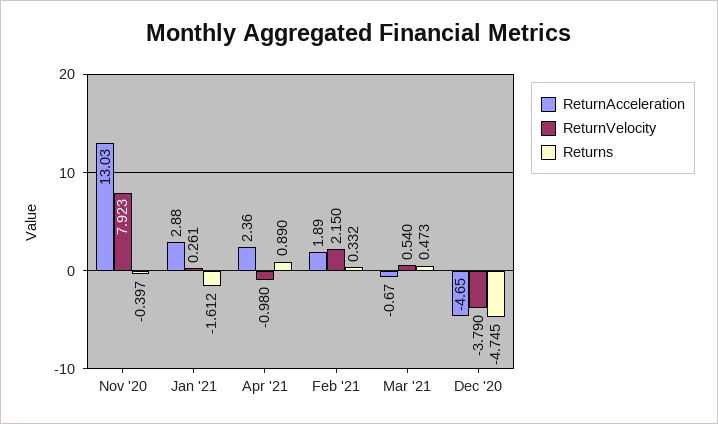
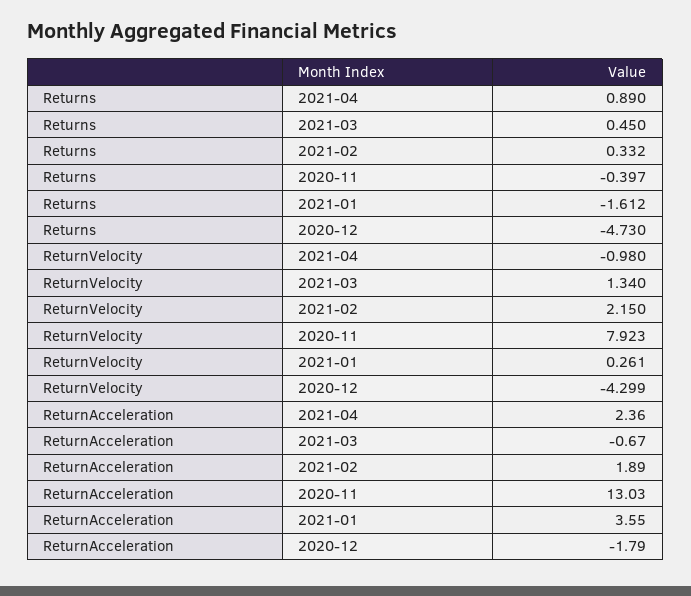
  {
    "ReturnAcceleration": {
      "Nov '20": 13.03,
-     "Jan '21": 2.88,
+     "Jan '21": 3.55,
      "Apr '21": 2.36,
      "Feb '21": 1.89,
      "Mar '21": -0.67,
-     "Dec '20": -4.65
+     "Dec '20": -1.79
    },
    "ReturnVelocity": {
      "Nov '20": 7.923,
      "Jan '21": 0.261,
      "Apr '21": -0.98,
      "Feb '21": 2.15,
-     "Mar '21": 0.54,
+     "Mar '21": 1.34,
-     "Dec '20": -3.79
+     "Dec '20": -4.299
    },
    "Returns": {
      "Nov '20": -0.397,
      "Jan '21": -1.612,
      "Apr '21": 0.89,
      "Feb '21": 0.332,
-     "Mar '21": 0.473,
+     "Mar '21": 0.45,
-     "Dec '20": -4.745
+     "Dec '20": -4.73
    }
  }

